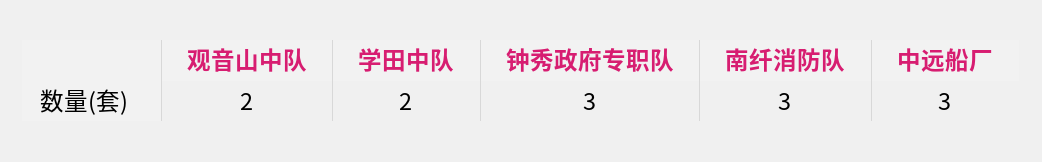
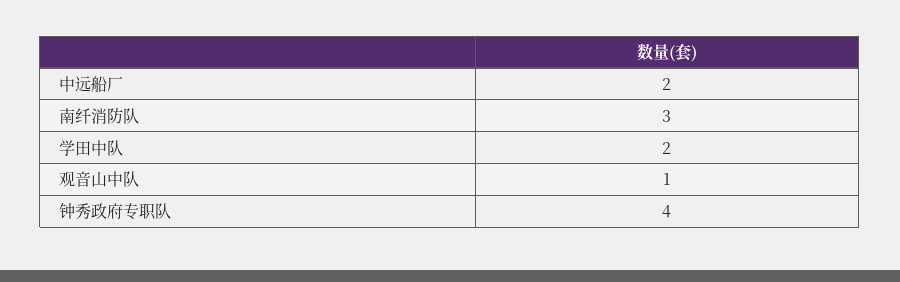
  {
-   "观音山中队": 2,
+   "观音山中队": 1,
    "学田中队": 2,
-   "钟秀政府专职队": 3,
+   "钟秀政府专职队": 4,
    "南纤消防队": 3,
-   "中远船厂": 3
+   "中远船厂": 2
  }

